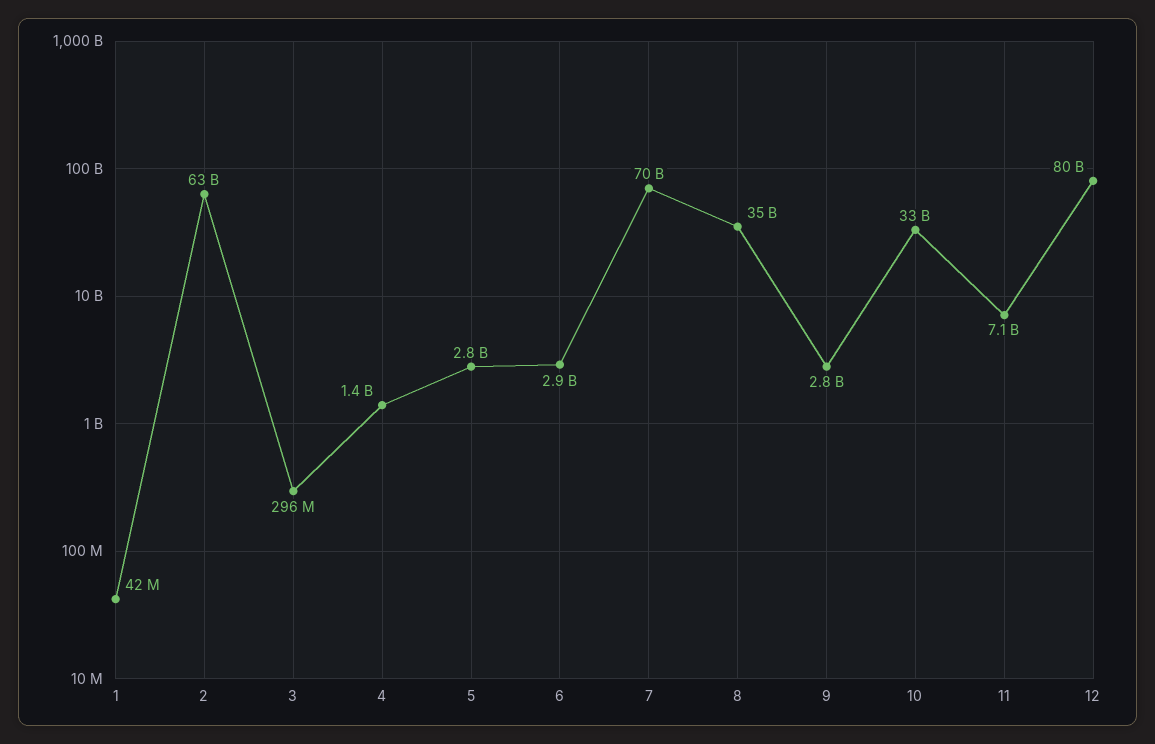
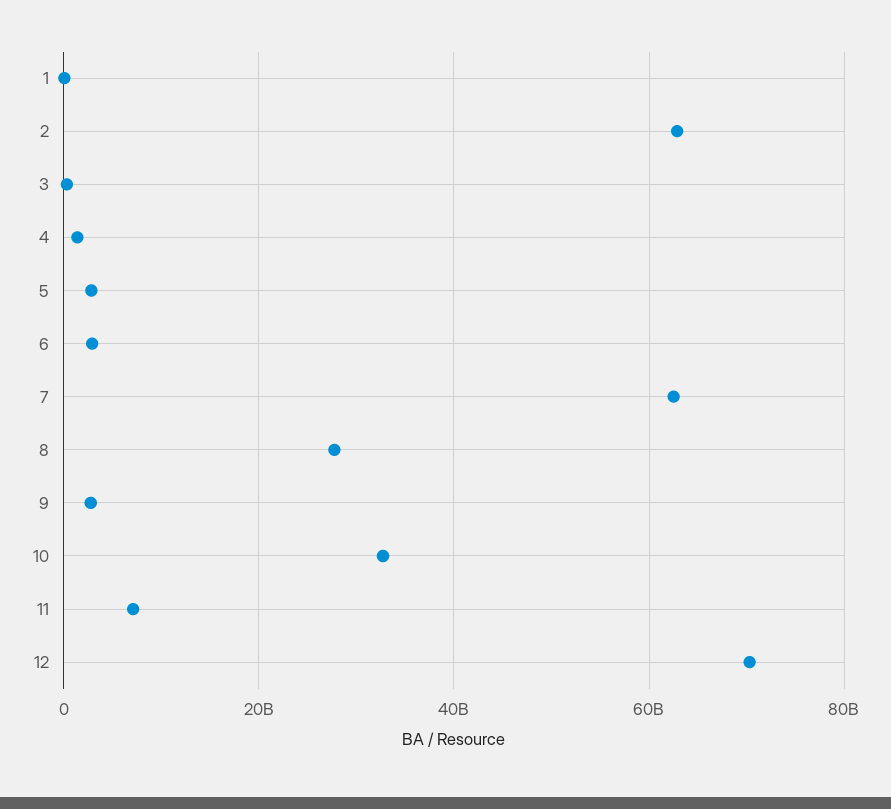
  {
    "1": 42000000,
    "2": 63000000000,
    "3": 296000000,
    "4": 1400000000,
    "5": 2800000000,
    "6": 2900000000,
-   "7": 70000000000,
+   "7": 62000000000,
-   "8": 35000000000,
+   "8": 28000000000,
    "9": 2800000000,
    "10": 33000000000,
    "11": 7100000000,
-   "12": 80000000000
+   "12": 70000000000
  }

